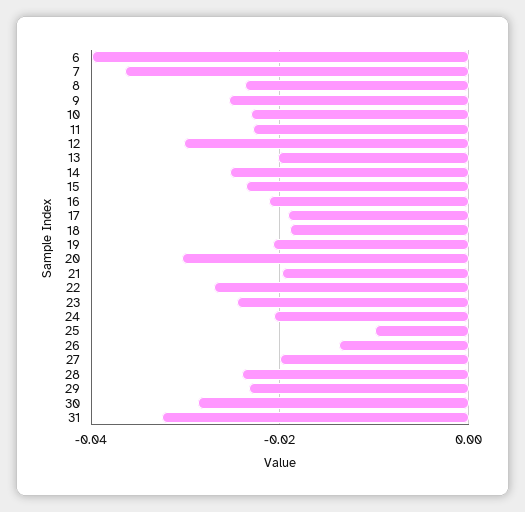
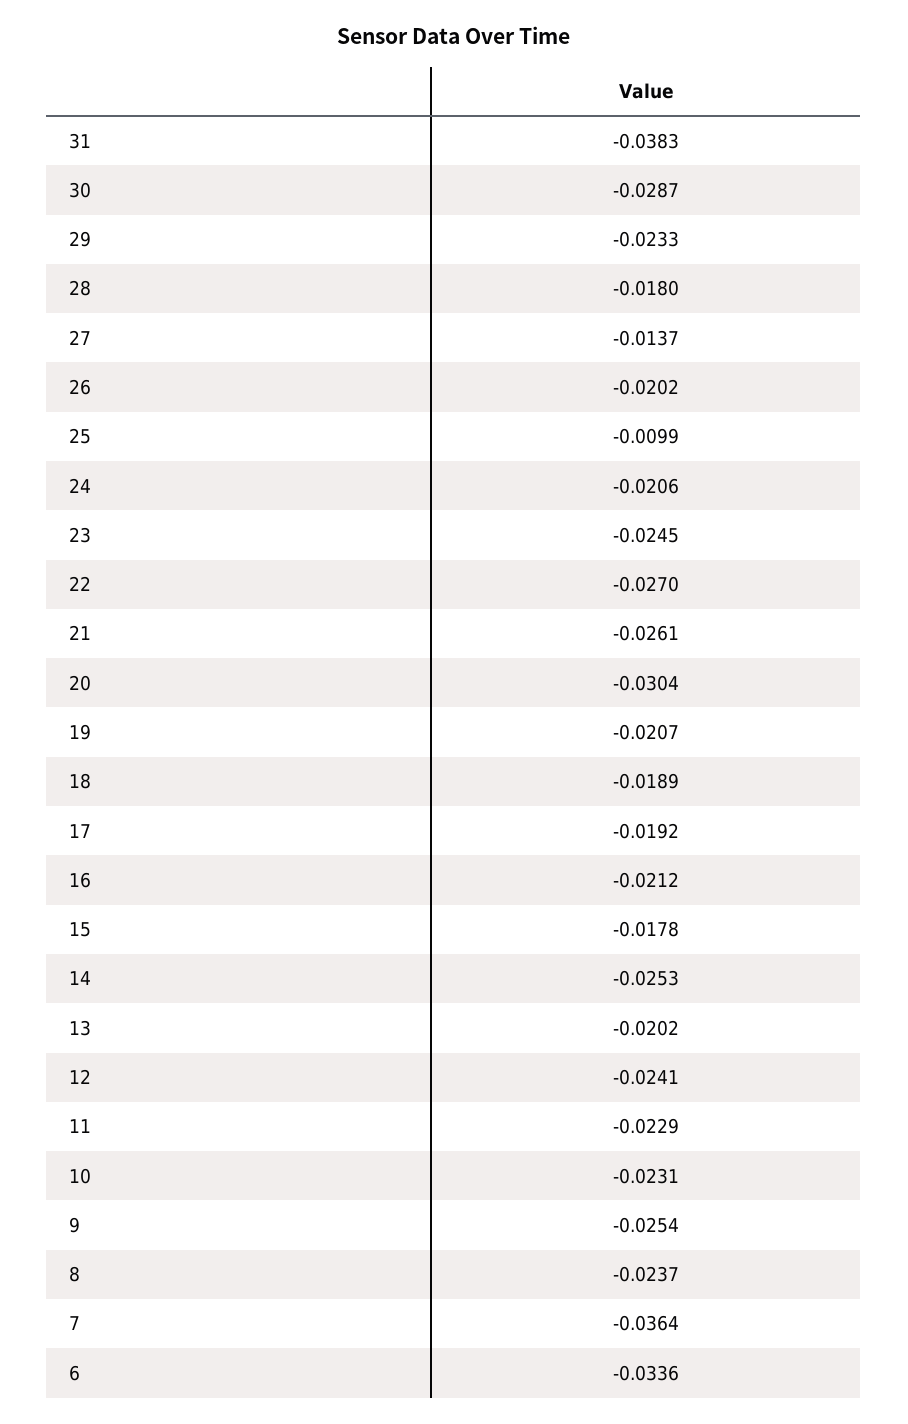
  {
-   "6": -0.04,
+   "6": -0.0336,
    "7": -0.0364,
    "8": -0.0237,
    "9": -0.0254,
    "10": -0.0231,
    "11": -0.0229,
-   "12": -0.03,
+   "12": -0.0241,
    "13": -0.0202,
    "14": -0.0253,
-   "15": -0.024,
+   "15": -0.0178,
    "16": -0.0212,
    "17": -0.0192,
    "18": -0.0189,
    "19": -0.0207,
    "20": -0.0304,
-   "21": -0.02,
+   "21": -0.0261,
    "22": -0.027,
    "23": -0.0245,
    "24": -0.0206,
    "25": -0.0099,
-   "26": -0.014,
+   "26": -0.0202,
-   "27": -0.02,
+   "27": -0.0137,
-   "28": -0.024,
+   "28": -0.018,
    "29": -0.0233,
    "30": -0.0287,
-   "31": -0.032
+   "31": -0.0383
  }

